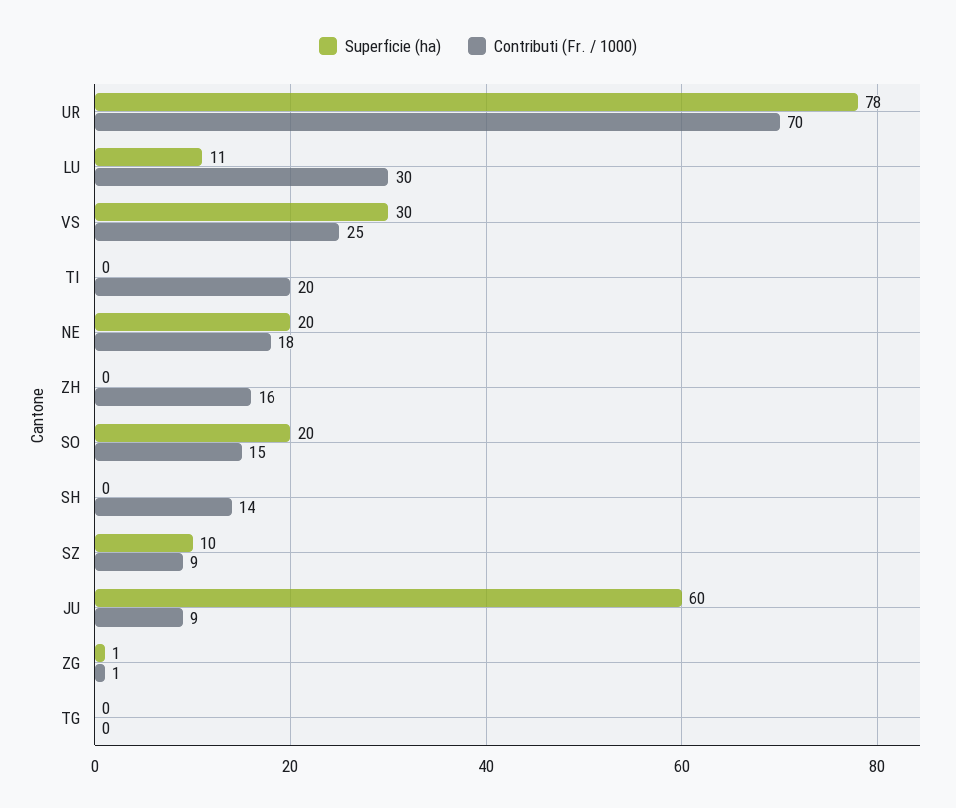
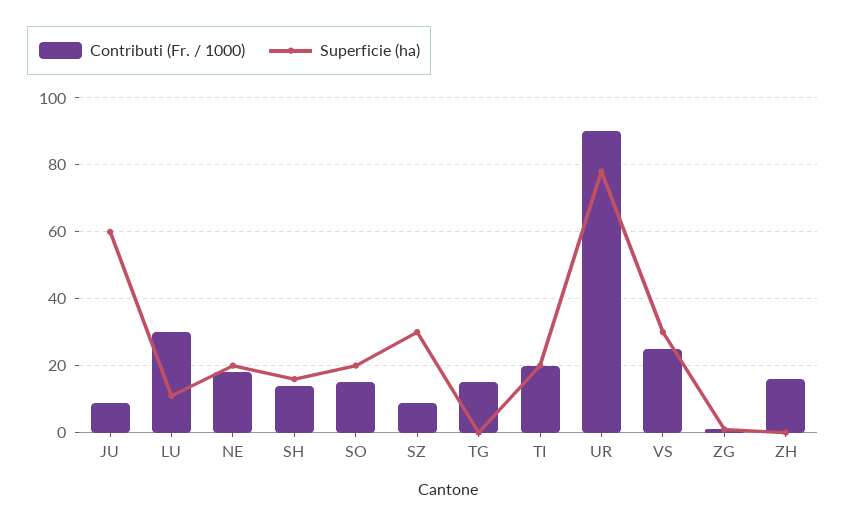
  {
    "Superficie (ha)": {
      "UR": 78,
      "LU": 11,
      "VS": 30,
-     "TI": 0,
+     "TI": 20,
      "NE": 20,
      "ZH": 0,
      "SO": 20,
-     "SH": 0,
+     "SH": 15,
-     "SZ": 10,
+     "SZ": 30,
      "JU": 60,
      "ZG": 1,
      "TG": 0
    },
    "Contributi (Fr. / 1000)": {
-     "UR": 70,
+     "UR": 90,
      "LU": 30,
      "VS": 25,
      "TI": 20,
      "NE": 18,
      "ZH": 16,
      "SO": 15,
      "SH": 14,
      "SZ": 9,
      "JU": 9,
      "ZG": 1,
-     "TG": 0
+     "TG": 15
    }
  }

